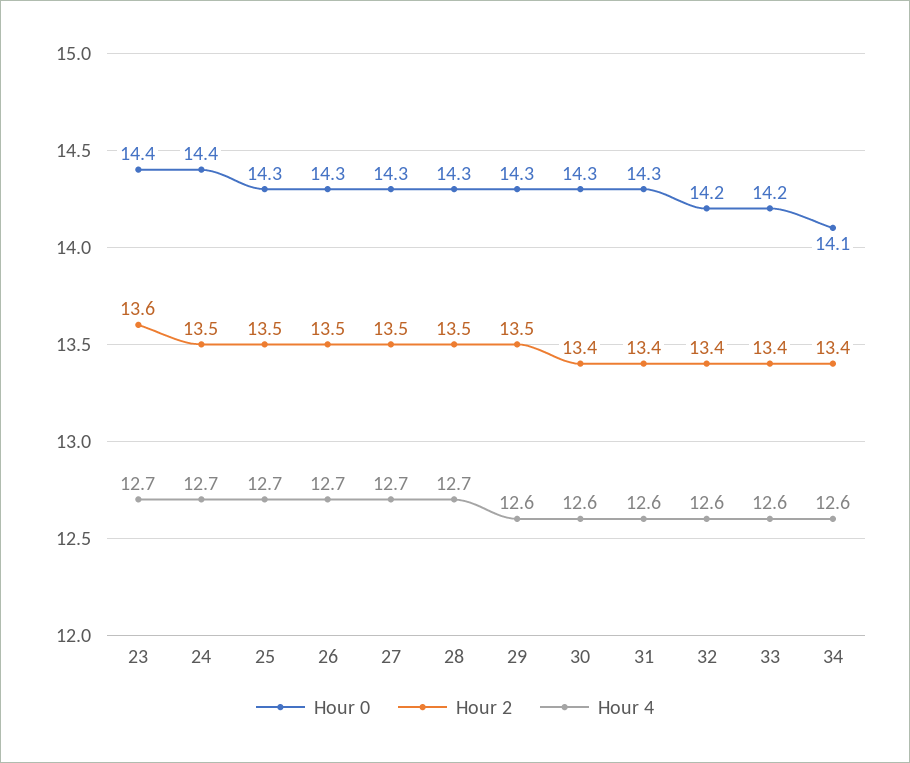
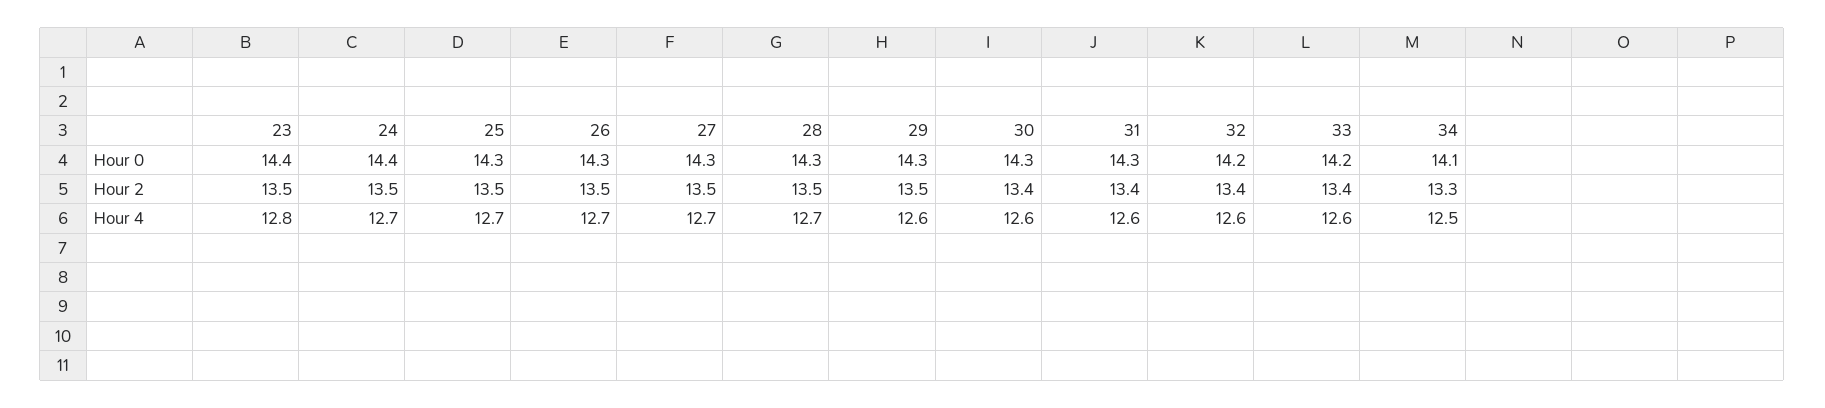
  {
    "Hour 0": {
      "23": 14.4,
      "24": 14.4,
      "25": 14.3,
      "26": 14.3,
      "27": 14.3,
      "28": 14.3,
      "29": 14.3,
      "30": 14.3,
      "31": 14.3,
      "32": 14.2,
      "33": 14.2,
      "34": 14.1
    },
    "Hour 2": {
-     "23": 13.6,
+     "23": 13.5,
      "24": 13.5,
      "25": 13.5,
      "26": 13.5,
      "27": 13.5,
      "28": 13.5,
      "29": 13.5,
      "30": 13.4,
      "31": 13.4,
      "32": 13.4,
      "33": 13.4,
-     "34": 13.4
+     "34": 13.3
    },
    "Hour 4": {
-     "23": 12.7,
+     "23": 12.8,
      "24": 12.7,
      "25": 12.7,
      "26": 12.7,
      "27": 12.7,
      "28": 12.7,
      "29": 12.6,
      "30": 12.6,
      "31": 12.6,
      "32": 12.6,
      "33": 12.6,
-     "34": 12.6
+     "34": 12.5
    }
  }

